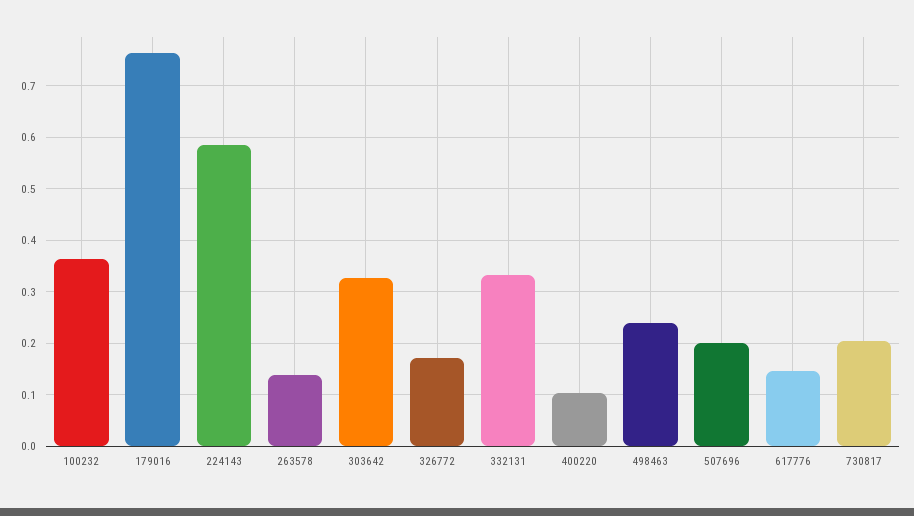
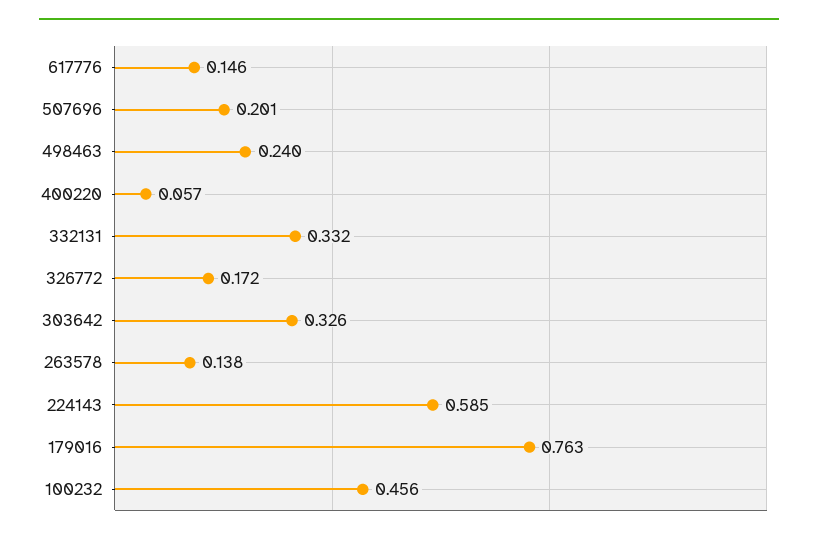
  {
-   "100232": 0.36,
+   "100232": 0.456,
    "179016": 0.763,
    "224143": 0.585,
    "263578": 0.138,
    "303642": 0.326,
    "326772": 0.172,
    "332131": 0.332,
-   "400220": 0.1,
+   "400220": 0.057,
    "498463": 0.24,
    "507696": 0.201,
-   "617776": 0.146,
+   "617776": 0.146
-   "730817": 0.2
  }

